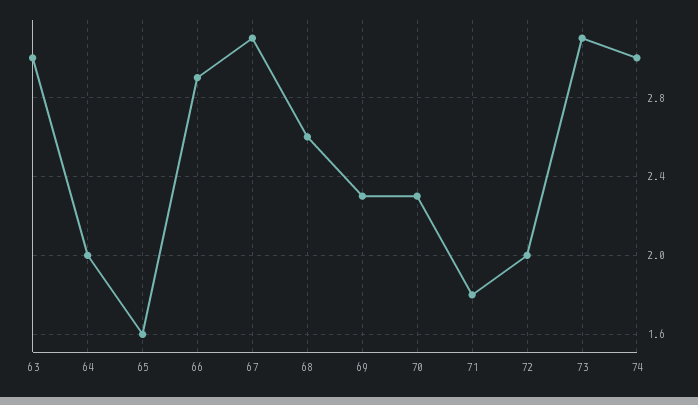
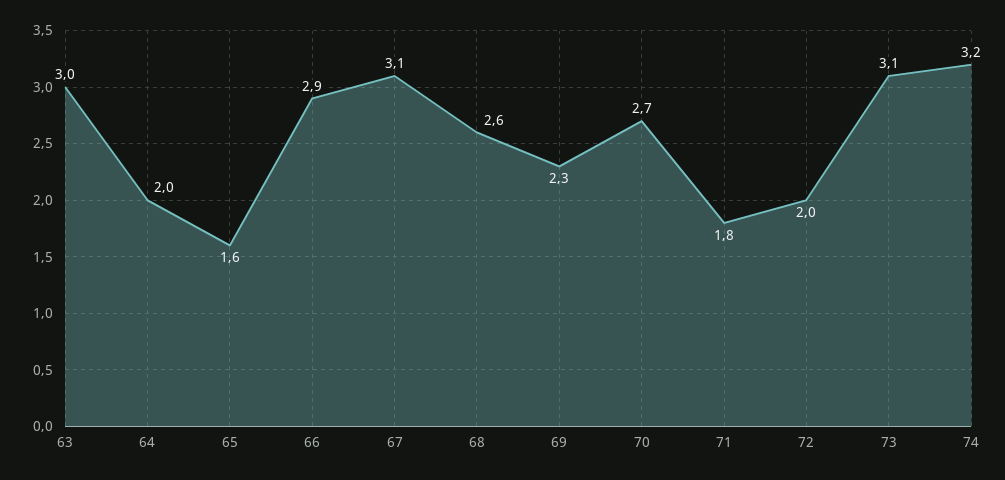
  {
    "63": 3,
    "64": 2,
    "65": 1.6,
    "66": 2.9,
    "67": 3.1,
    "68": 2.6,
    "69": 2.3,
-   "70": 2.3,
+   "70": 2.7,
    "71": 1.8,
    "72": 2,
    "73": 3.1,
-   "74": 3
+   "74": 3.2
  }

